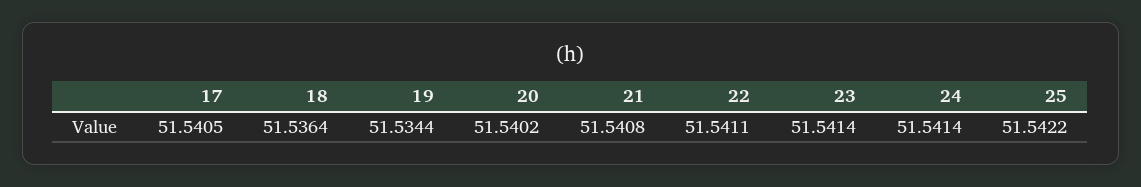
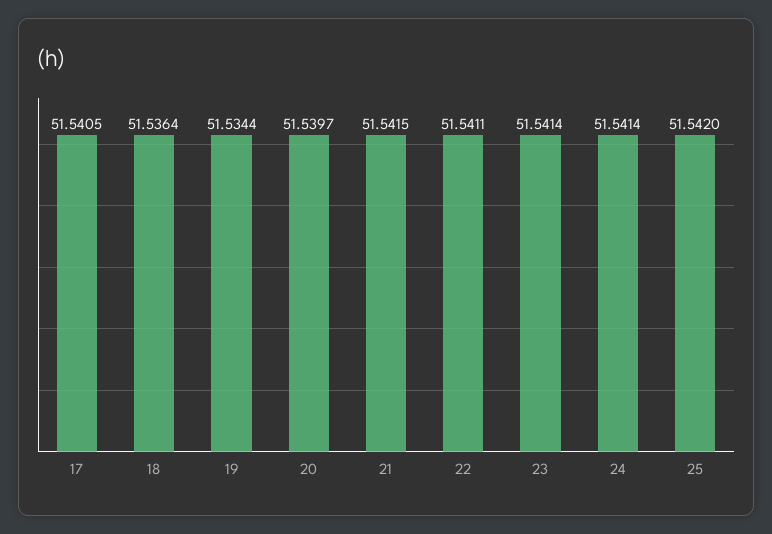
  {
    "17": 51.5405,
    "18": 51.5364,
    "19": 51.5344,
-   "20": 51.5402,
+   "20": 51.5397,
-   "21": 51.5408,
+   "21": 51.5415,
    "22": 51.5411,
    "23": 51.5414,
    "24": 51.5414,
-   "25": 51.5422
+   "25": 51.542
  }

